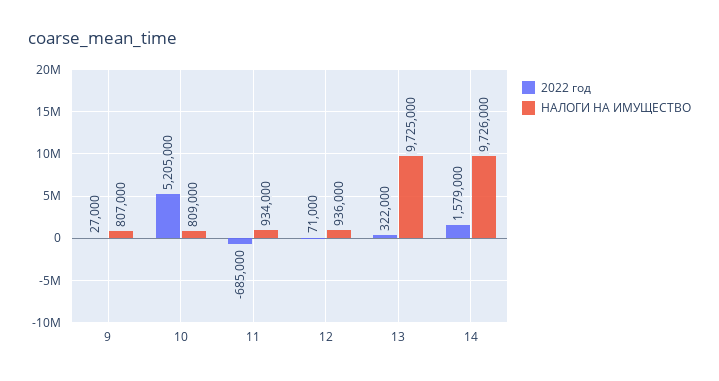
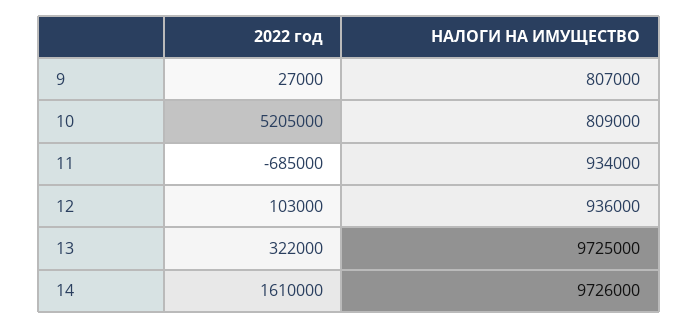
  {
    "2022 год": {
      "9": 27000,
      "10": 5205000,
      "11": -685000,
-     "12": 71000,
+     "12": 103000,
      "13": 322000,
-     "14": 1579000
+     "14": 1610000
    },
    "НАЛОГИ НА ИМУЩЕСТВО": {
      "9": 807000,
      "10": 809000,
      "11": 934000,
      "12": 936000,
      "13": 9725000,
      "14": 9726000
    }
  }

